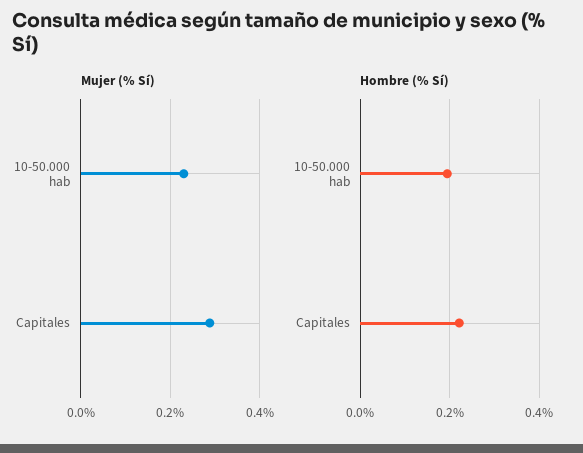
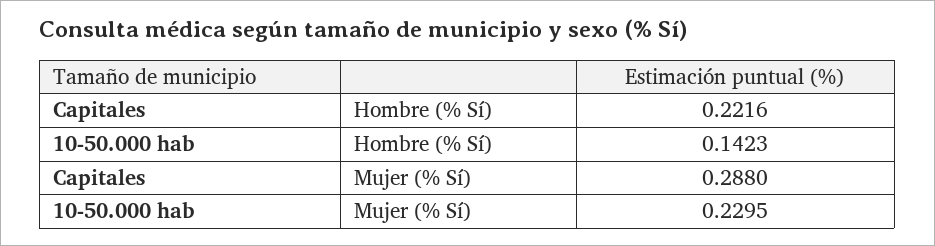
  {
    "Mujer (% Sí)": {
      "10-50.000 hab": 0.2295,
      "Capitales": 0.288
    },
    "Hombre (% Sí)": {
-     "10-50.000 hab": 0.2,
+     "10-50.000 hab": 0.1423,
      "Capitales": 0.2216
    }
  }

